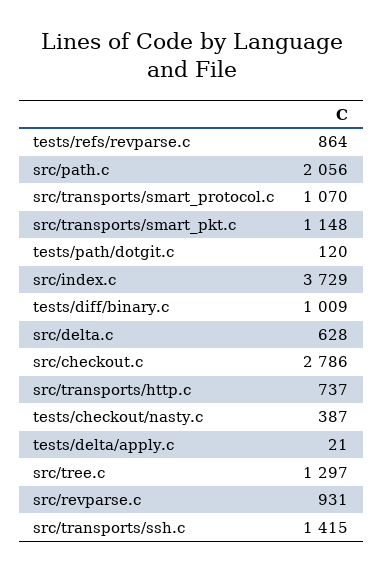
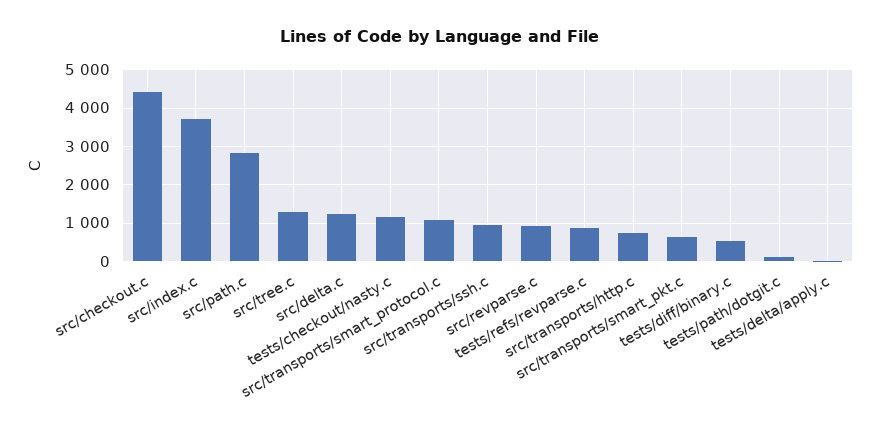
  {
    "tests/refs/revparse.c": 864,
-   "src/path.c": 2056,
+   "src/path.c": 2800,
    "src/transports/smart_protocol.c": 1070,
-   "src/transports/smart_pkt.c": 1148,
+   "src/transports/smart_pkt.c": 600,
    "tests/path/dotgit.c": 120,
    "src/index.c": 3729,
-   "tests/diff/binary.c": 1009,
+   "tests/diff/binary.c": 600,
-   "src/delta.c": 628,
+   "src/delta.c": 1200,
-   "src/checkout.c": 2786,
+   "src/checkout.c": 4400,
    "src/transports/http.c": 737,
-   "tests/checkout/nasty.c": 387,
+   "tests/checkout/nasty.c": 1200,
    "tests/delta/apply.c": 21,
    "src/tree.c": 1297,
    "src/revparse.c": 931,
-   "src/transports/ssh.c": 1415
+   "src/transports/ssh.c": 1000
  }

